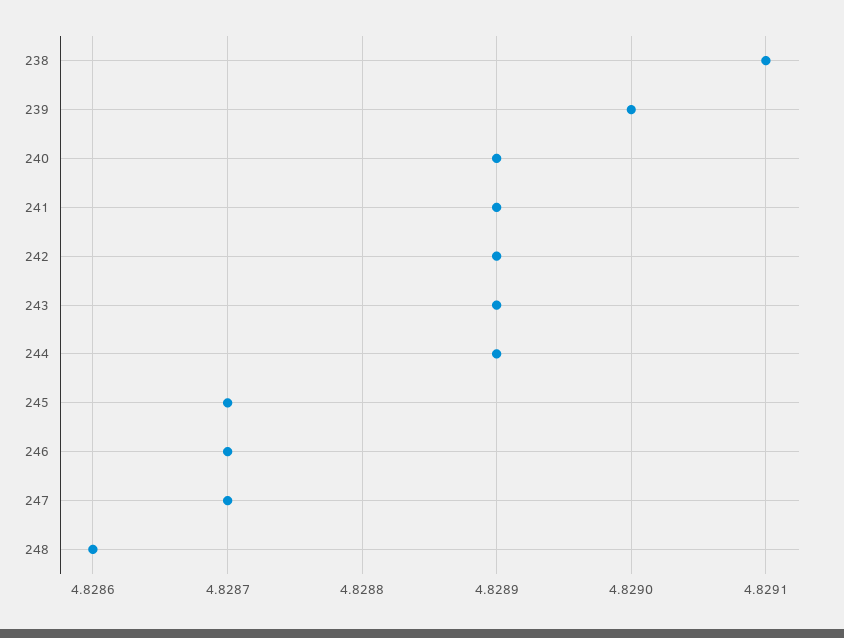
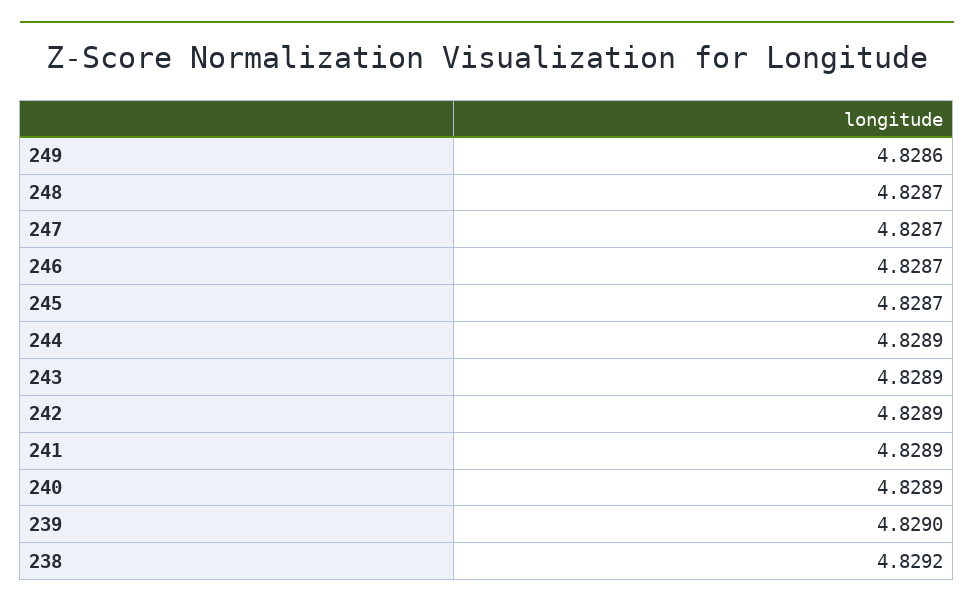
  {
-   "238": 4.8291,
+   "238": 4.8292,
    "239": 4.829,
    "240": 4.8289,
    "241": 4.8289,
    "242": 4.8289,
    "243": 4.8289,
    "244": 4.8289,
    "245": 4.8287,
    "246": 4.8287,
    "247": 4.8287,
-   "248": 4.8286
+   "248": 4.8287,
+   "249": 4.8286
  }

